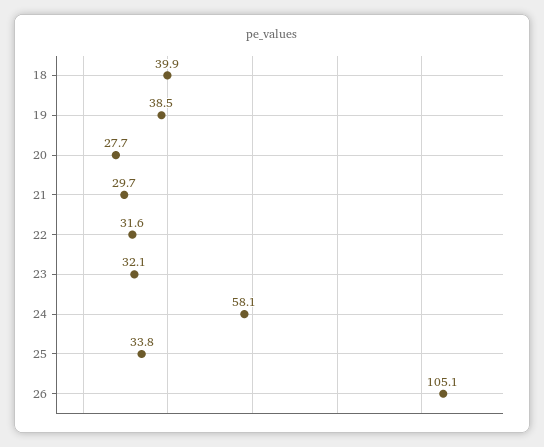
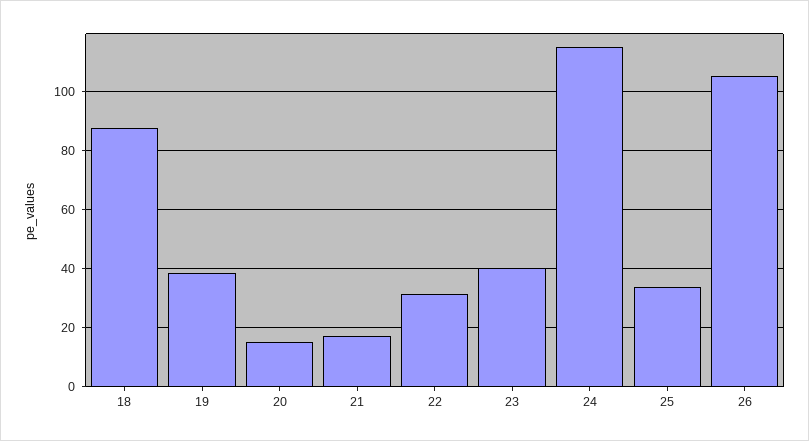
  {
-   "18": 39.9,
+   "18": 87.5,
    "19": 38.5,
-   "20": 27.7,
+   "20": 15,
-   "21": 29.7,
+   "21": 17.5,
    "22": 31.6,
-   "23": 32.1,
+   "23": 40,
-   "24": 58.1,
+   "24": 115,
    "25": 33.8,
    "26": 105.1
  }

